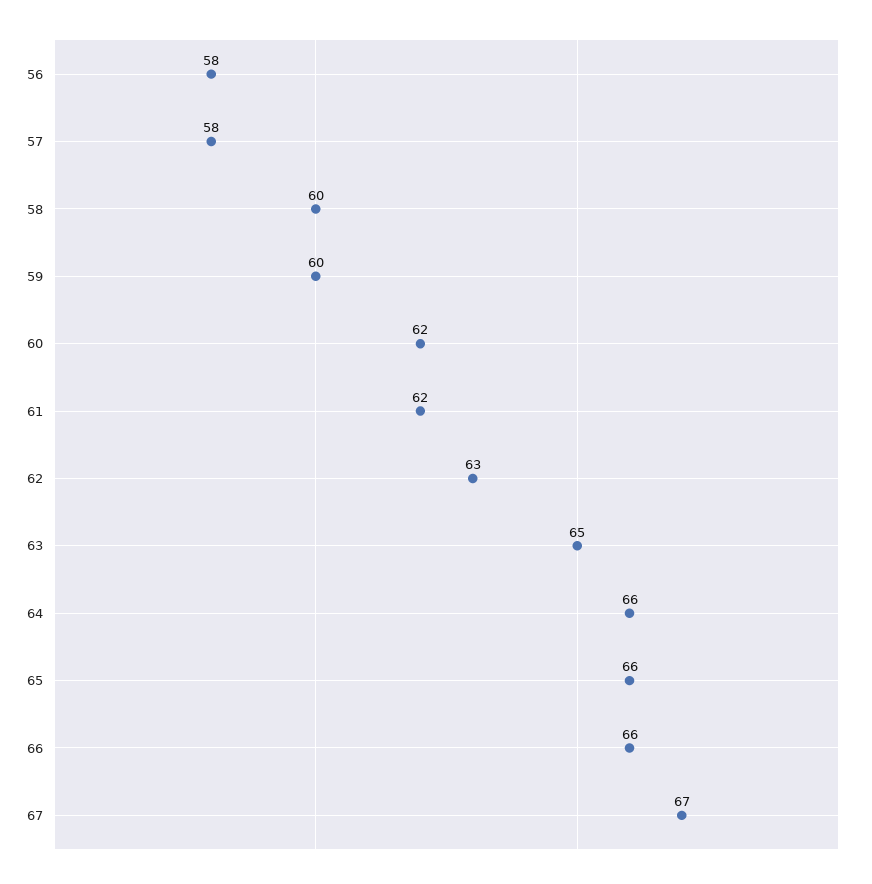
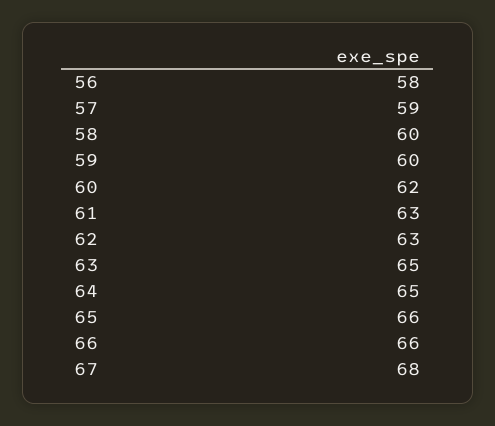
  {
    "56": 58,
-   "57": 58,
+   "57": 59,
    "58": 60,
    "59": 60,
    "60": 62,
-   "61": 62,
+   "61": 63,
    "62": 63,
    "63": 65,
-   "64": 66,
+   "64": 65,
    "65": 66,
    "66": 66,
-   "67": 67
+   "67": 68
  }

